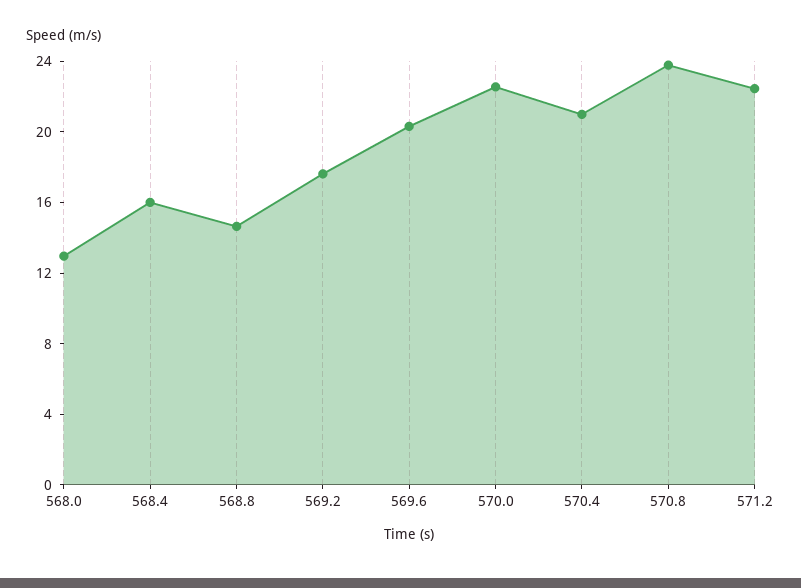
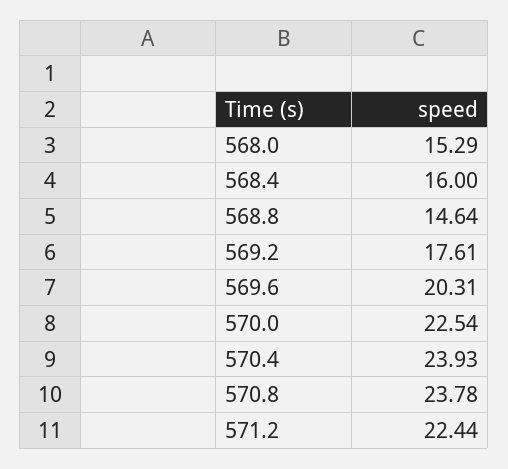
  {
-   "568.0": 13,
+   "568.0": 15.29,
    "568.4": 16,
    "568.8": 14.64,
    "569.2": 17.61,
    "569.6": 20.31,
    "570.0": 22.54,
-   "570.4": 21,
+   "570.4": 23.93,
    "570.8": 23.78,
    "571.2": 22.44
  }

